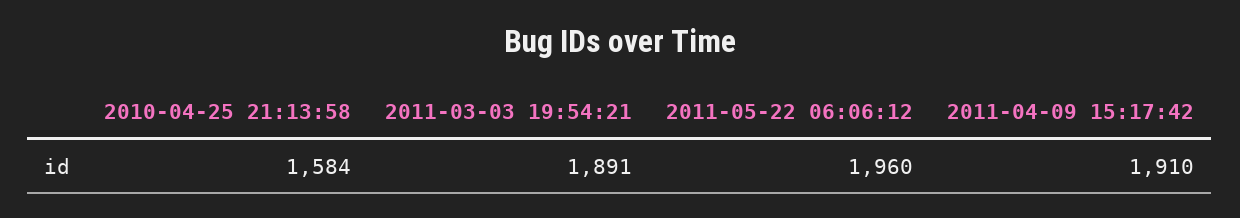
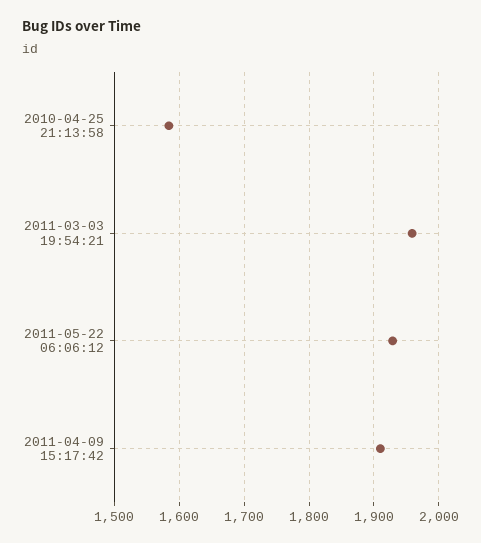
  {
    "2010-04-25 21:13:58": 1584,
-   "2011-03-03 19:54:21": 1891,
+   "2011-03-03 19:54:21": 1960,
-   "2011-05-22 06:06:12": 1960,
+   "2011-05-22 06:06:12": 1930,
    "2011-04-09 15:17:42": 1910
  }

